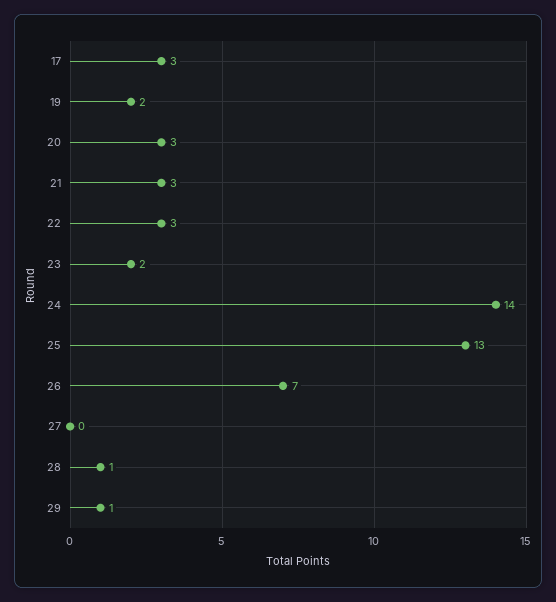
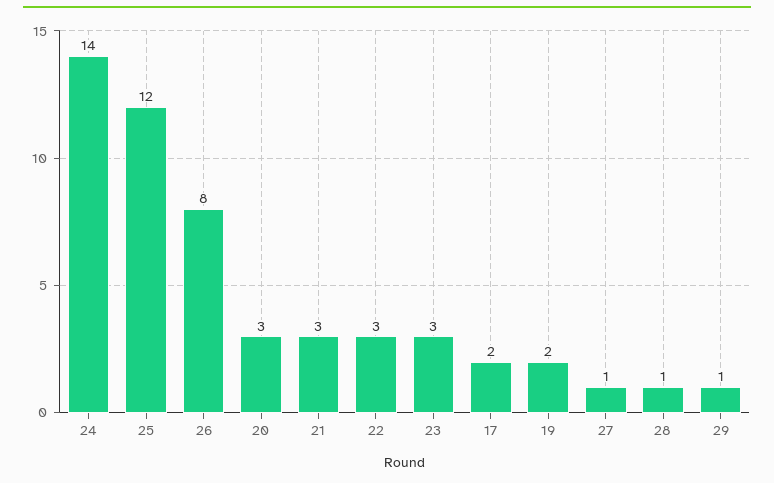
  {
-   "17": 3,
+   "17": 2,
    "19": 2,
    "20": 3,
    "21": 3,
    "22": 3,
-   "23": 2,
+   "23": 3,
    "24": 14,
-   "25": 13,
+   "25": 12,
-   "26": 7,
+   "26": 8,
-   "27": 0,
+   "27": 1,
    "28": 1,
    "29": 1
  }

